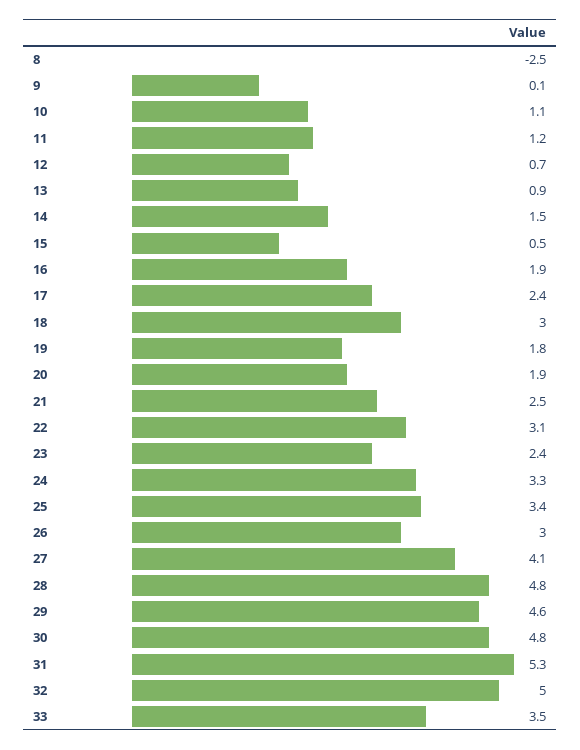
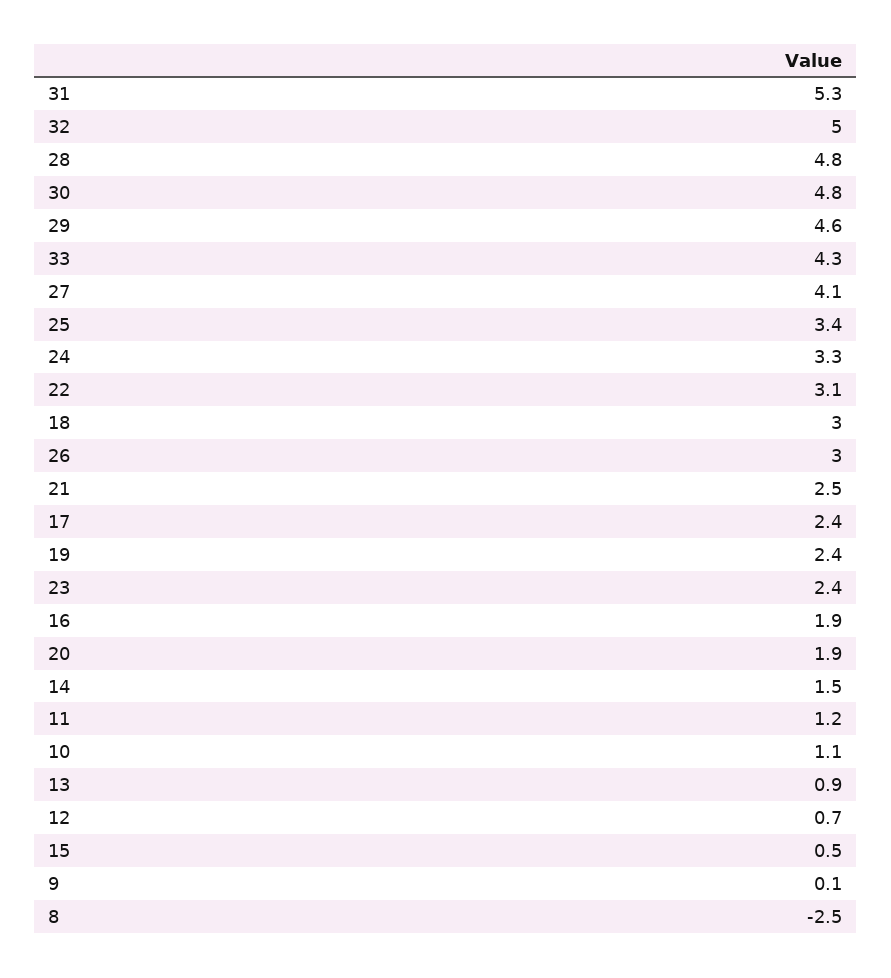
  {
    "8": -2.5,
    "9": 0.1,
    "10": 1.1,
    "11": 1.2,
    "12": 0.7,
    "13": 0.9,
    "14": 1.5,
    "15": 0.5,
    "16": 1.9,
    "17": 2.4,
    "18": 3,
-   "19": 1.8,
+   "19": 2.4,
    "20": 1.9,
    "21": 2.5,
    "22": 3.1,
    "23": 2.4,
    "24": 3.3,
    "25": 3.4,
    "26": 3,
    "27": 4.1,
    "28": 4.8,
    "29": 4.6,
    "30": 4.8,
    "31": 5.3,
    "32": 5,
-   "33": 3.5
+   "33": 4.3
  }

